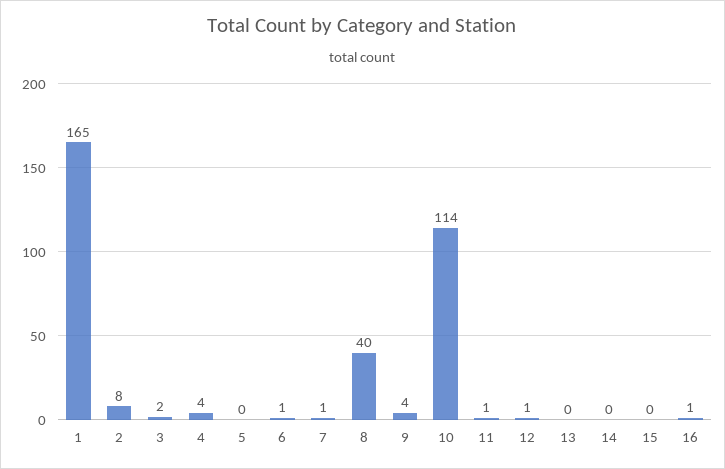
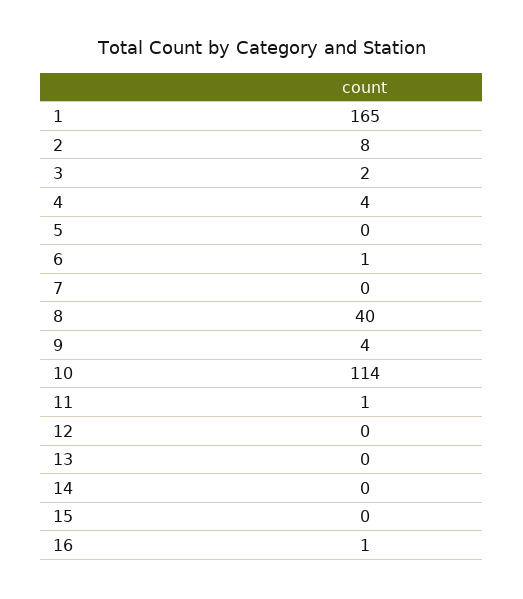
  {
    "1": 165,
    "2": 8,
    "3": 2,
    "4": 4,
    "5": 0,
    "6": 1,
-   "7": 1,
+   "7": 0,
    "8": 40,
    "9": 4,
    "10": 114,
    "11": 1,
-   "12": 1,
+   "12": 0,
    "13": 0,
    "14": 0,
    "15": 0,
    "16": 1
  }

